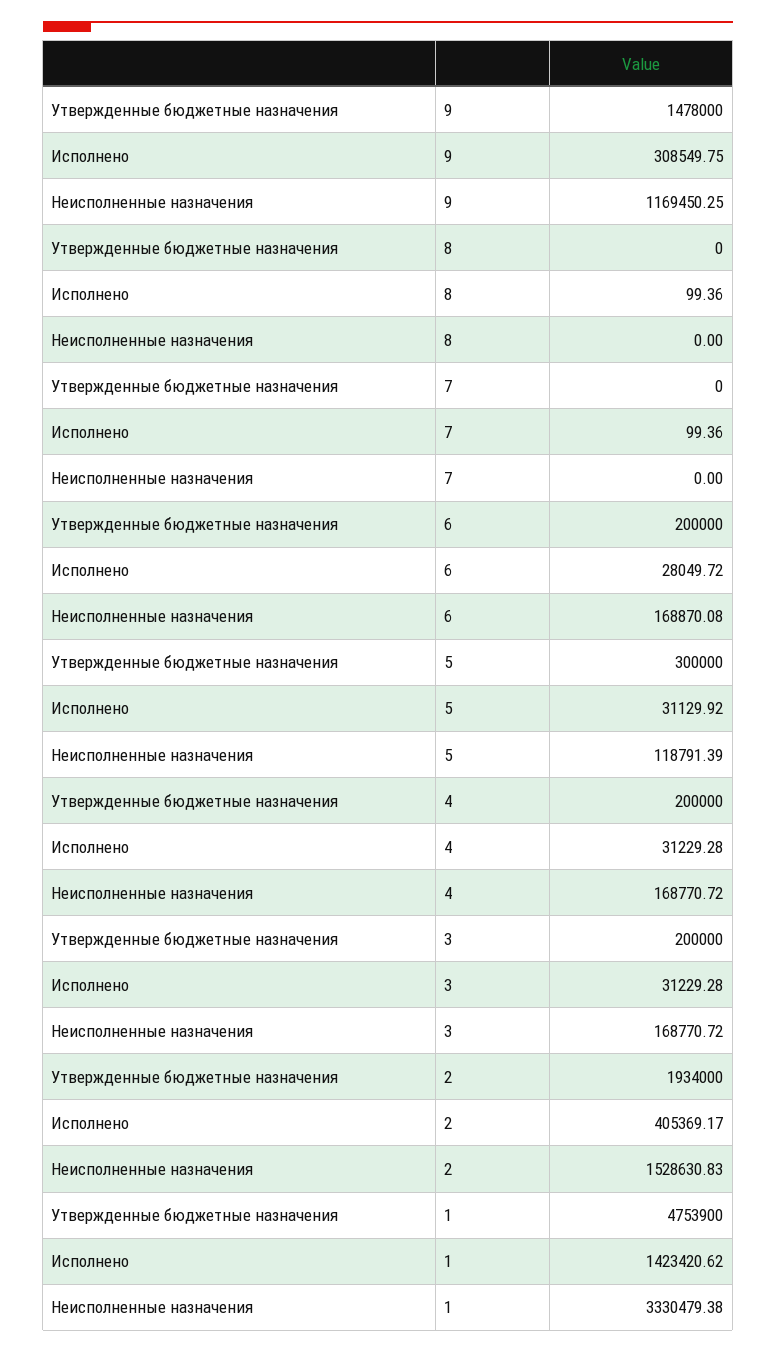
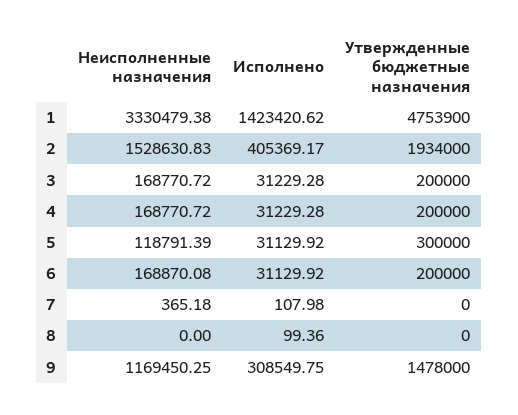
  {
    "Утвержденные бюджетные назначения": {
      "9": 1478000,
      "8": 0,
      "7": 0,
      "6": 200000,
      "5": 300000,
      "4": 200000,
      "3": 200000,
      "2": 1934000,
      "1": 4753900
    },
    "Исполнено": {
      "9": 308549.75,
      "8": 99.36,
-     "7": 99.36,
+     "7": 107.98,
-     "6": 28049.72,
+     "6": 31129.92,
      "5": 31129.92,
      "4": 31229.28,
      "3": 31229.28,
      "2": 405369.17,
      "1": 1423420.62
    },
    "Неисполненные назначения": {
      "9": 1169450.25,
      "8": 0,
-     "7": 0,
+     "7": 365.18,
      "6": 168870.08,
      "5": 118791.39,
      "4": 168770.72,
      "3": 168770.72,
      "2": 1528630.83,
      "1": 3330479.38
    }
  }

